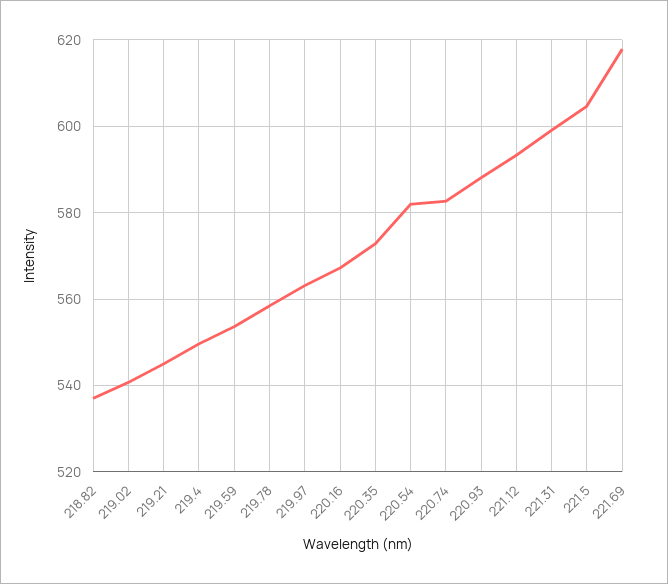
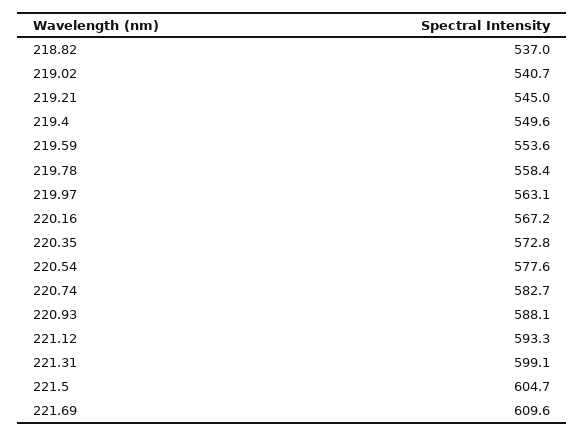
  {
    "218.82": 537,
    "219.02": 540.7,
    "219.21": 545,
    "219.4": 549.6,
    "219.59": 553.6,
    "219.78": 558.4,
    "219.97": 563.1,
    "220.16": 567.2,
    "220.35": 572.8,
-   "220.54": 582,
+   "220.54": 577.6,
    "220.74": 582.7,
    "220.93": 588.1,
    "221.12": 593.3,
    "221.31": 599.1,
    "221.5": 604.7,
-   "221.69": 618
+   "221.69": 609.6
  }

